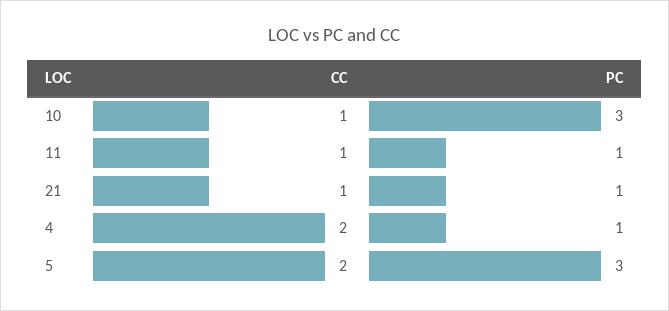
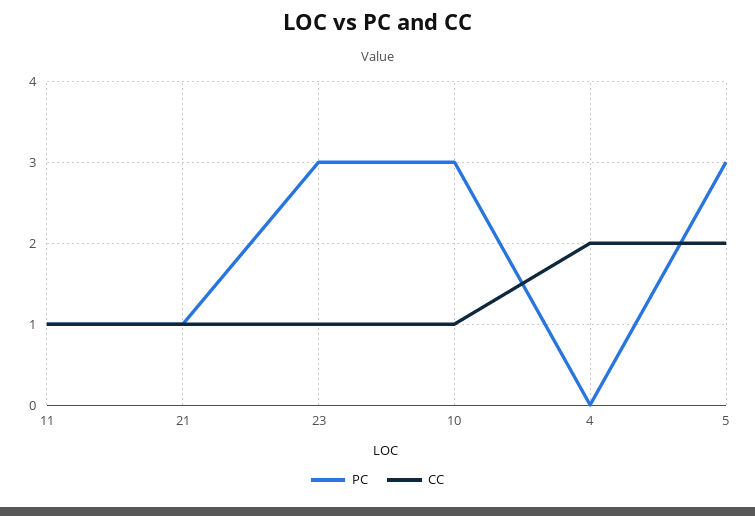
  {
    "CC": {
      "10": 1,
      "11": 1,
      "21": 1,
      "4": 2,
-     "5": 2
+     "5": 2,
+     "23": 1
    },
    "PC": {
      "10": 3,
      "11": 1,
      "21": 1,
-     "4": 1,
+     "4": 0,
-     "5": 3
+     "5": 3,
+     "23": 3
    }
  }

